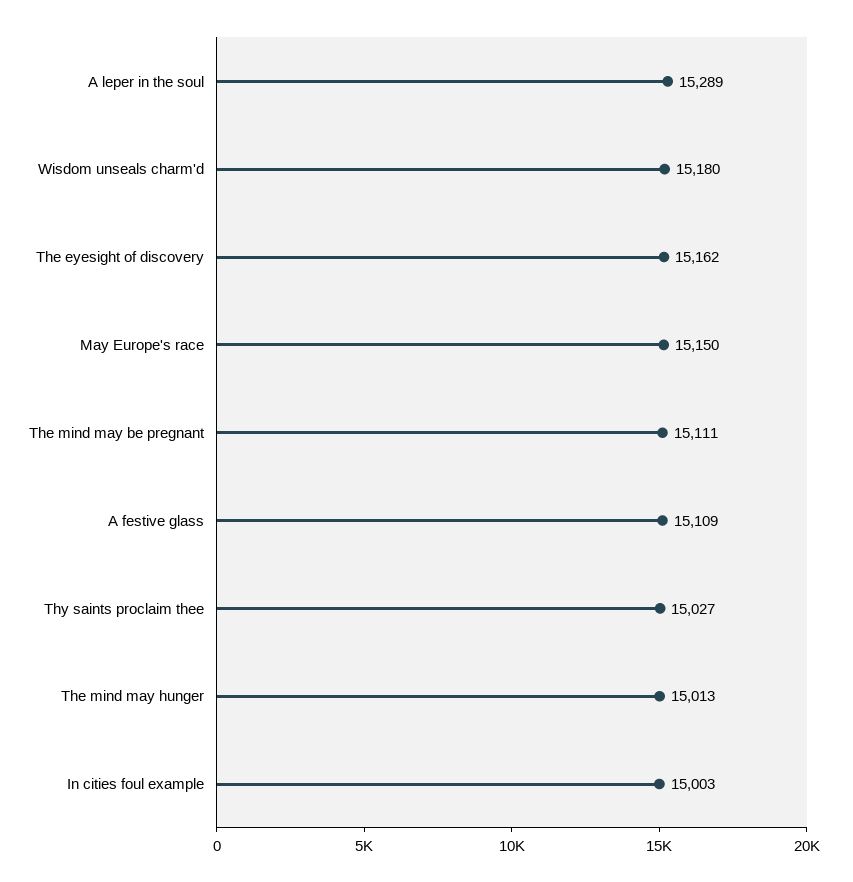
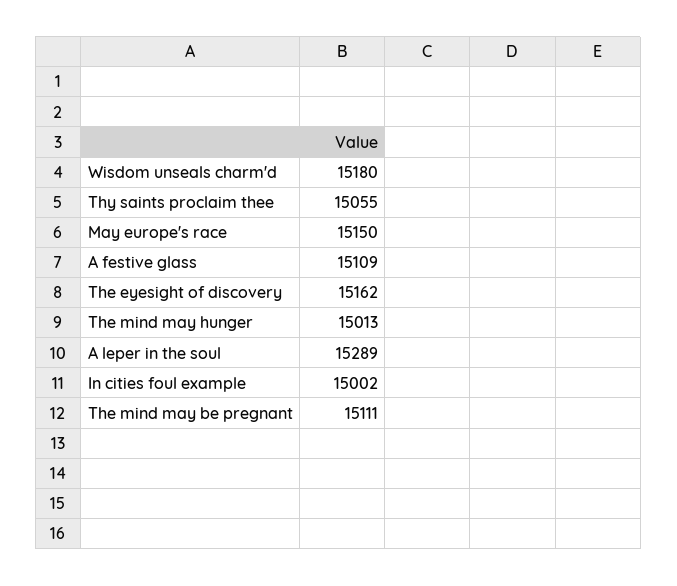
  {
    "A leper in the soul": 15289,
    "Wisdom unseals charm'd": 15180,
    "The eyesight of discovery": 15162,
    "May Europe's race": 15150,
    "The mind may be pregnant": 15111,
    "A festive glass": 15109,
-   "Thy saints proclaim thee": 15027,
+   "Thy saints proclaim thee": 15055,
    "The mind may hunger": 15013,
-   "In cities foul example": 15003
+   "In cities foul example": 15002
  }

